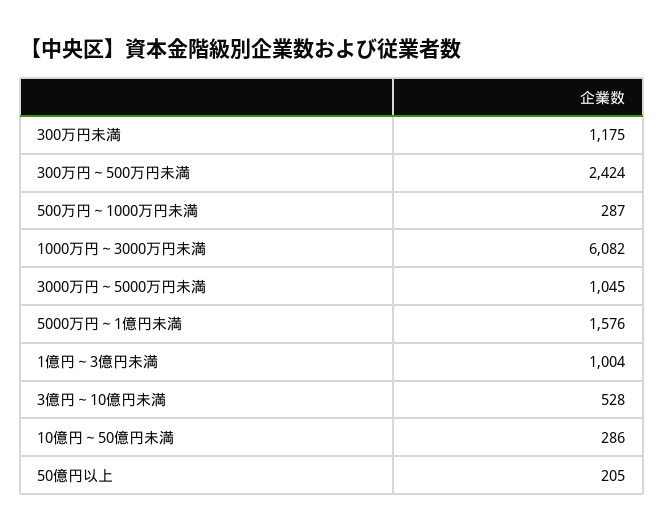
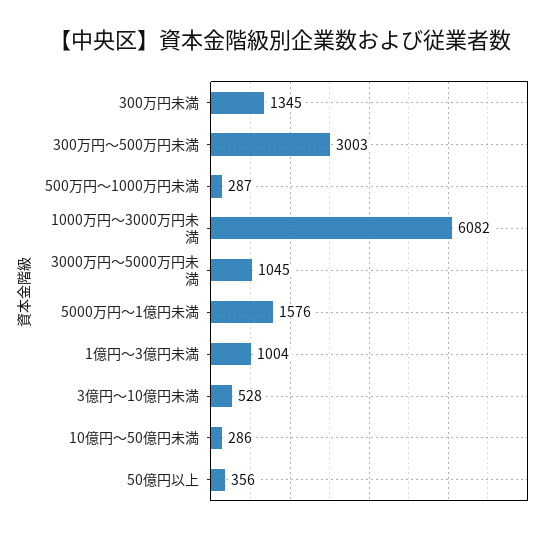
  {
-   "300万円未満": 1175,
+   "300万円未満": 1345,
-   "300万円～500万円未満": 2424,
+   "300万円～500万円未満": 3003,
    "500万円～1000万円未満": 287,
    "1000万円～3000万円未満": 6082,
    "3000万円～5000万円未満": 1045,
    "5000万円～1億円未満": 1576,
    "1億円～3億円未満": 1004,
    "3億円～10億円未満": 528,
    "10億円～50億円未満": 286,
-   "50億円以上": 205
+   "50億円以上": 356
  }

